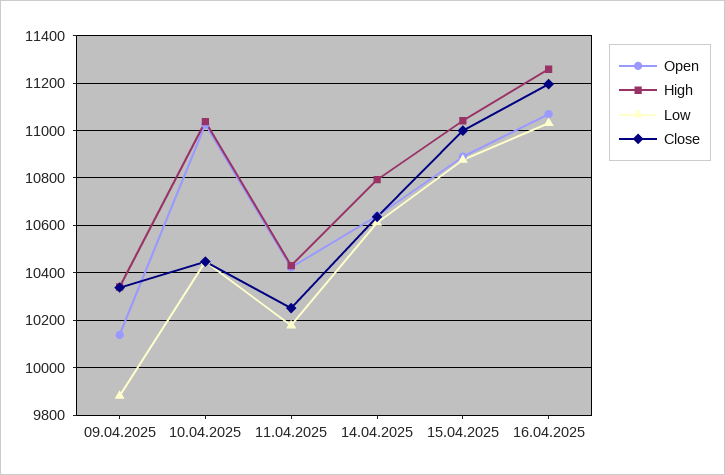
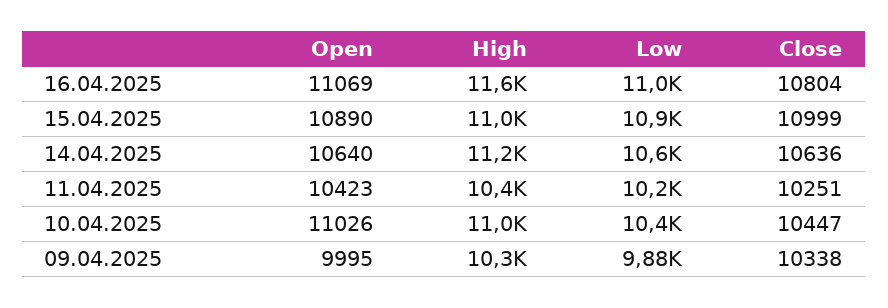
  {
    "Open": {
-     "09.04.2025": 10150,
+     "09.04.2025": 9995,
      "10.04.2025": 11026,
      "11.04.2025": 10423,
      "14.04.2025": 10640,
      "15.04.2025": 10890,
      "16.04.2025": 11069
    },
    "High": {
      "09.04.2025": 10300,
      "10.04.2025": 11000,
      "11.04.2025": 10400,
-     "14.04.2025": 10800,
+     "14.04.2025": 11200,
      "15.04.2025": 11000,
-     "16.04.2025": 11250
+     "16.04.2025": 11600
    },
    "Low": {
      "09.04.2025": 9880,
      "10.04.2025": 10400,
      "11.04.2025": 10200,
      "14.04.2025": 10600,
      "15.04.2025": 10900,
      "16.04.2025": 11000
    },
    "Close": {
      "09.04.2025": 10338,
      "10.04.2025": 10447,
      "11.04.2025": 10251,
      "14.04.2025": 10636,
      "15.04.2025": 10999,
-     "16.04.2025": 11200
+     "16.04.2025": 10804
    }
  }

